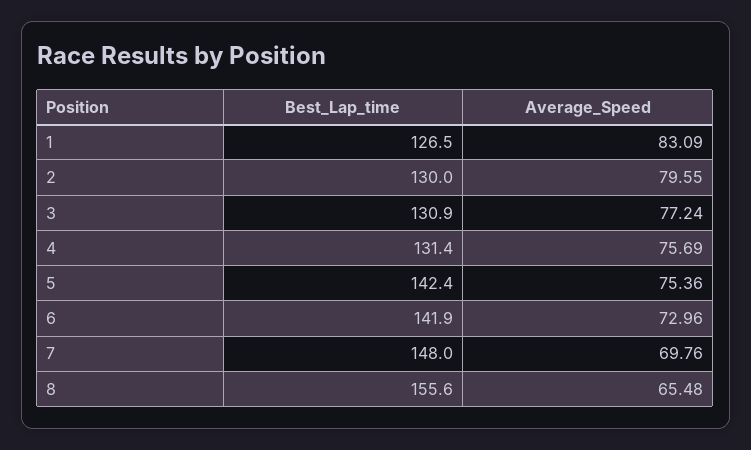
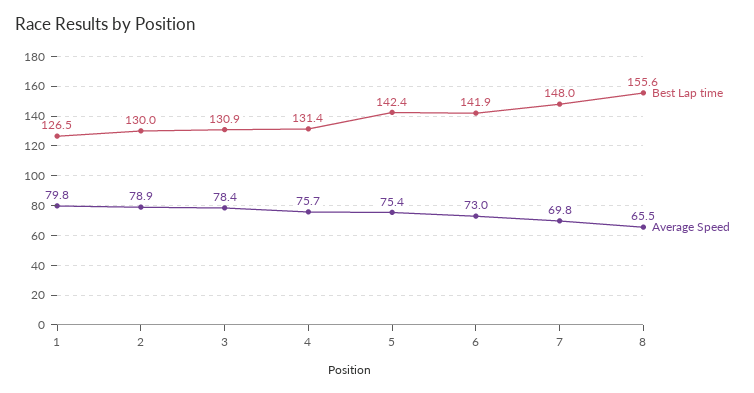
  {
    "Best_Lap_time": {
      "1": 126.5,
      "2": 130,
      "3": 130.9,
      "4": 131.4,
      "5": 142.4,
      "6": 141.9,
      "7": 148,
      "8": 155.6
    },
    "Average_Speed": {
-     "1": 83.09,
+     "1": 79.8,
-     "2": 79.55,
+     "2": 78.9,
-     "3": 77.24,
+     "3": 78.4,
      "4": 75.69,
      "5": 75.36,
      "6": 72.96,
      "7": 69.76,
      "8": 65.48
    }
  }

